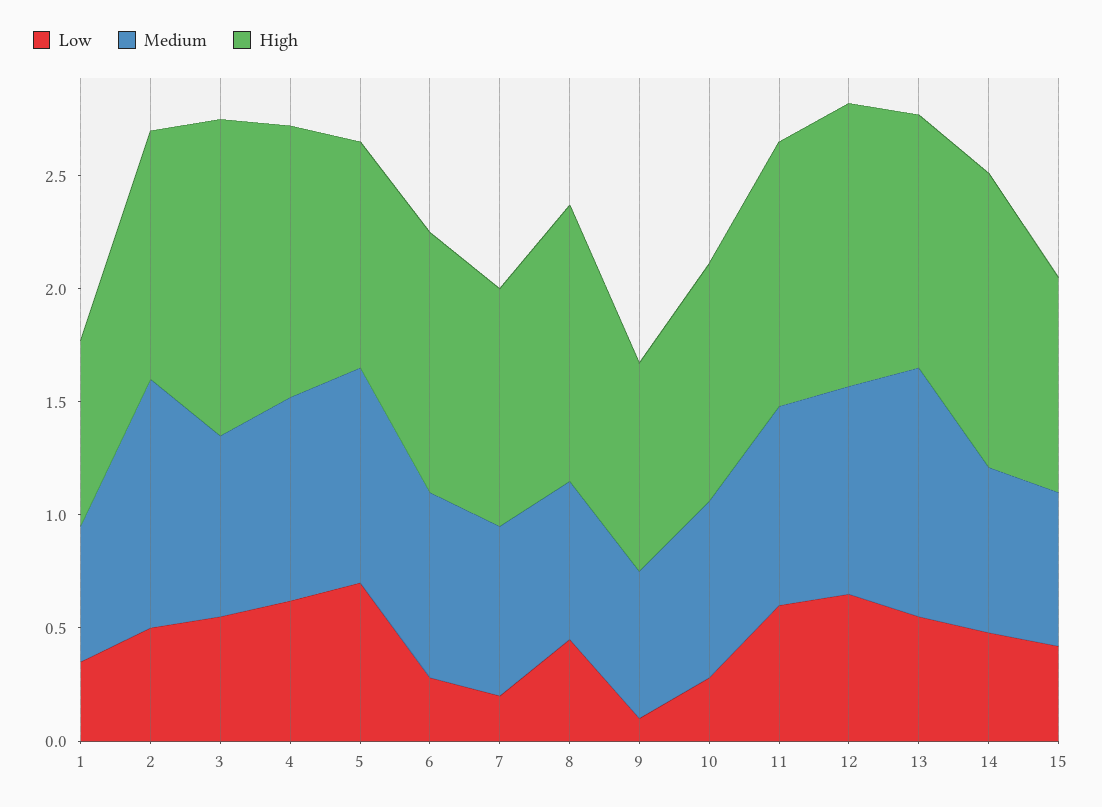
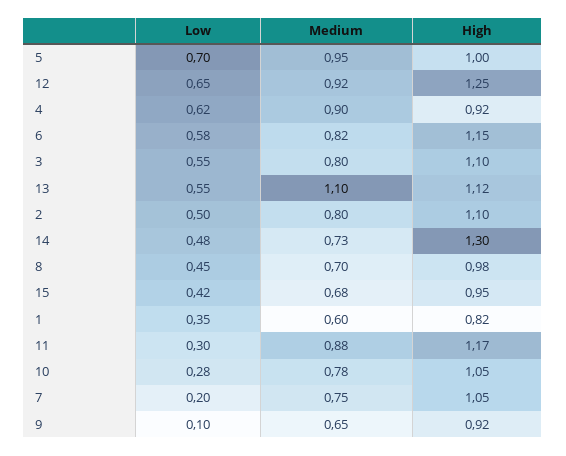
  {
    "Low": {
      "1": 0.35,
      "2": 0.5,
      "3": 0.55,
      "4": 0.62,
      "5": 0.7,
-     "6": 0.3,
+     "6": 0.58,
      "7": 0.2,
      "8": 0.45,
      "9": 0.1,
      "10": 0.28,
-     "11": 0.6,
+     "11": 0.3,
      "12": 0.65,
      "13": 0.55,
      "14": 0.48,
      "15": 0.42
    },
    "Medium": {
      "1": 0.6,
-     "2": 1.1,
+     "2": 0.8,
      "3": 0.8,
      "4": 0.9,
      "5": 0.95,
      "6": 0.82,
      "7": 0.75,
      "8": 0.7,
      "9": 0.65,
      "10": 0.78,
      "11": 0.88,
      "12": 0.92,
      "13": 1.1,
      "14": 0.73,
      "15": 0.68
    },
    "High": {
      "1": 0.82,
      "2": 1.1,
-     "3": 1.4,
+     "3": 1.1,
-     "4": 1.2,
+     "4": 0.92,
      "5": 1,
      "6": 1.15,
      "7": 1.05,
-     "8": 1.2,
+     "8": 0.98,
      "9": 0.92,
      "10": 1.05,
      "11": 1.17,
      "12": 1.25,
      "13": 1.12,
      "14": 1.3,
      "15": 0.95
    }
  }

